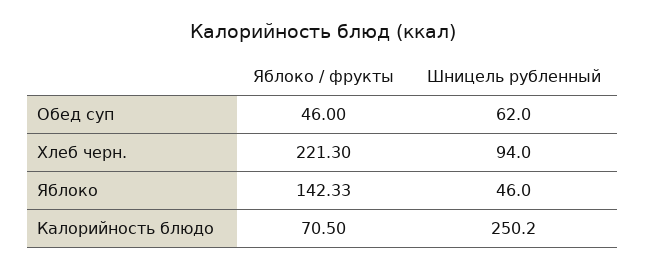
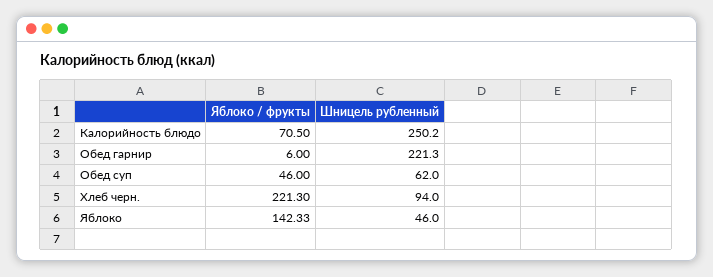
  {
    "Яблоко / фрукты": {
      "Обед суп": 46,
      "Хлеб черн.": 221.3,
      "Яблоко": 142.33,
-     "Калорийность блюдо": 70.5
+     "Калорийность блюдо": 70.5,
+     "Обед гарнир": 6
    },
    "Шницель рубленный": {
      "Обед суп": 62,
      "Хлеб черн.": 94,
      "Яблоко": 46,
-     "Калорийность блюдо": 250.2
+     "Калорийность блюдо": 250.2,
+     "Обед гарнир": 221.3
    }
  }

